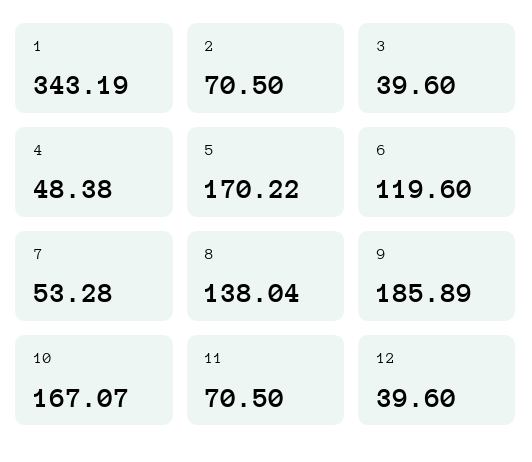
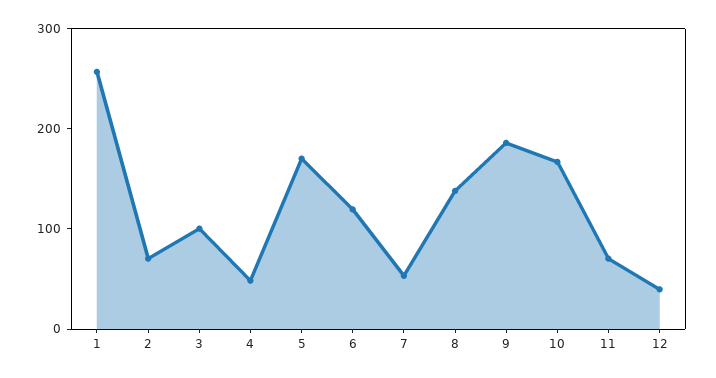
  {
-   "1": 343.19,
+   "1": 260,
    "2": 70.5,
-   "3": 39.6,
+   "3": 100,
    "4": 48.38,
    "5": 170.22,
    "6": 119.6,
    "7": 53.28,
    "8": 138.04,
    "9": 185.89,
    "10": 167.07,
    "11": 70.5,
    "12": 39.6
  }

